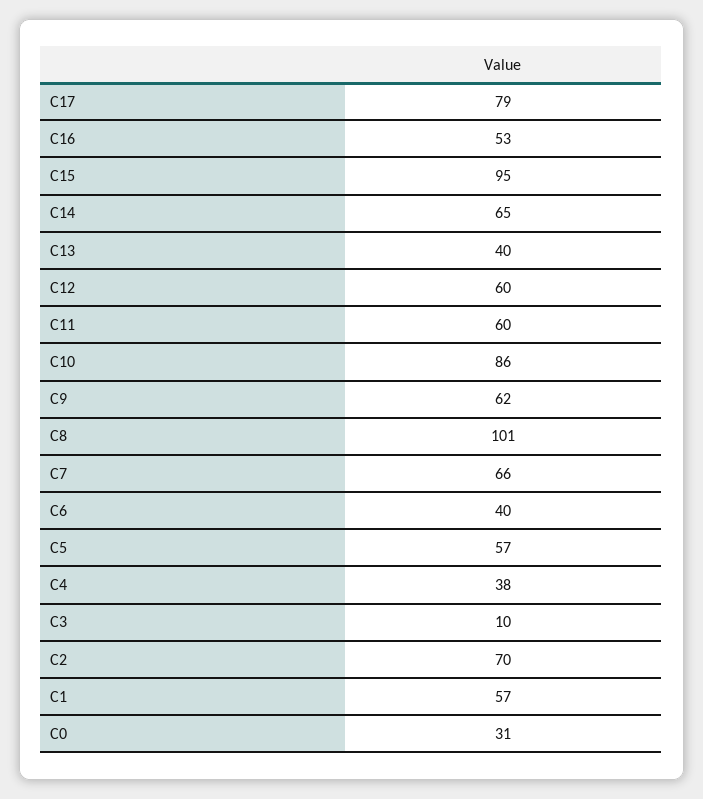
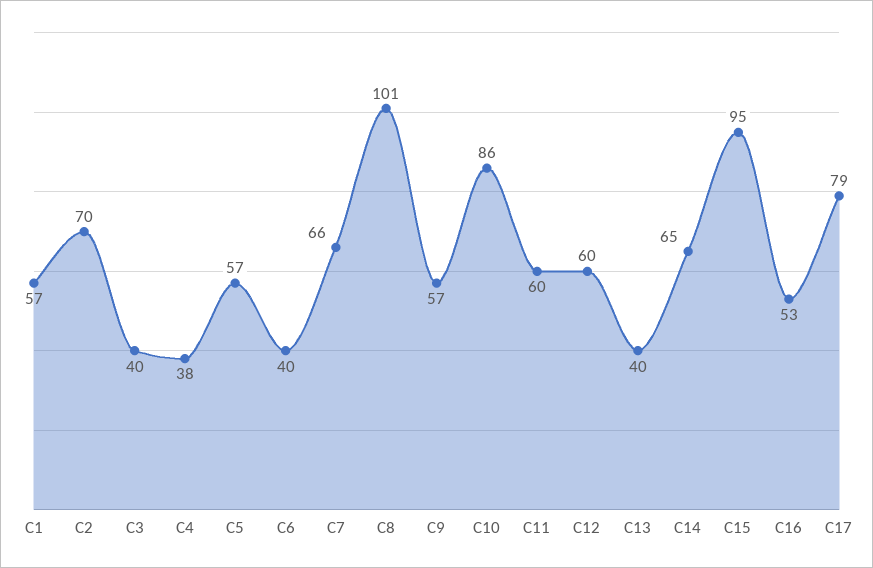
  {
    "C17": 79,
    "C16": 53,
    "C15": 95,
    "C14": 65,
    "C13": 40,
    "C12": 60,
    "C11": 60,
    "C10": 86,
-   "C9": 62,
+   "C9": 57,
    "C8": 101,
    "C7": 66,
    "C6": 40,
    "C5": 57,
    "C4": 38,
-   "C3": 10,
+   "C3": 40,
    "C2": 70,
-   "C1": 57,
+   "C1": 57
-   "C0": 31
  }

